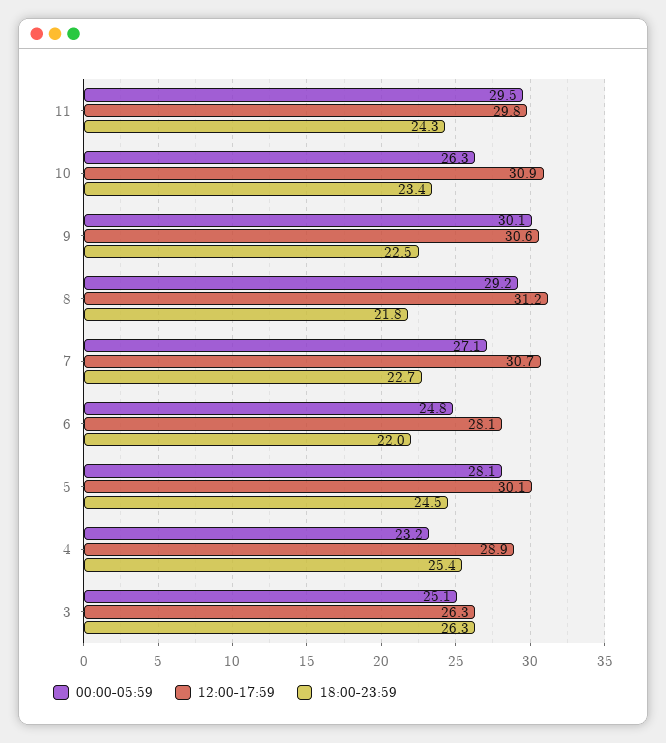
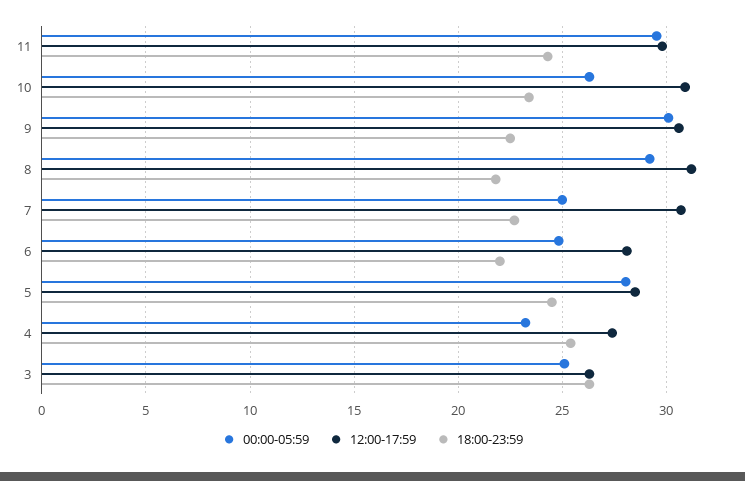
  {
    "00:00-05:59": {
      "11": 29.5,
      "10": 26.3,
      "9": 30.1,
      "8": 29.2,
-     "7": 27.1,
+     "7": 25,
      "6": 24.8,
      "5": 28.1,
      "4": 23.2,
      "3": 25.1
    },
    "12:00-17:59": {
      "11": 29.8,
      "10": 30.9,
      "9": 30.6,
      "8": 31.2,
      "7": 30.7,
      "6": 28.1,
-     "5": 30.1,
+     "5": 28.5,
-     "4": 28.9,
+     "4": 27.5,
      "3": 26.3
    },
    "18:00-23:59": {
      "11": 24.3,
      "10": 23.4,
      "9": 22.5,
      "8": 21.8,
      "7": 22.7,
      "6": 22,
      "5": 24.5,
      "4": 25.4,
      "3": 26.3
    }
  }

